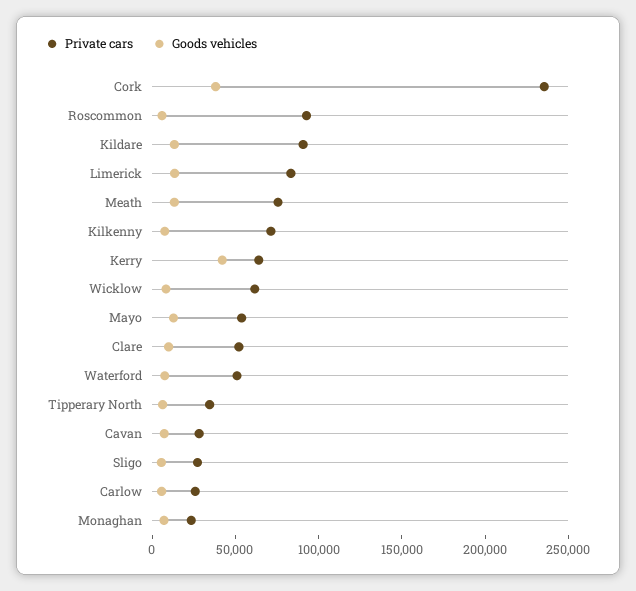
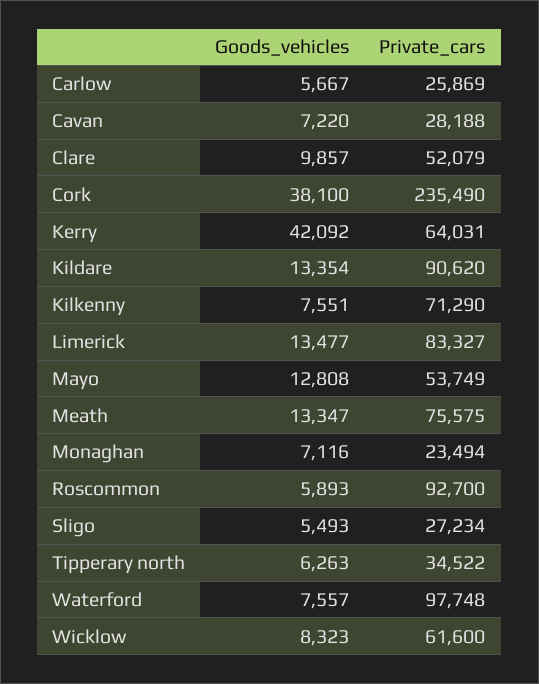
  {
    "Private cars": {
      "Cork": 235490,
      "Roscommon": 92700,
      "Kildare": 90620,
      "Limerick": 83327,
      "Meath": 75575,
      "Kilkenny": 71290,
      "Kerry": 64031,
      "Wicklow": 61600,
      "Mayo": 53749,
      "Clare": 52079,
-     "Waterford": 50000,
+     "Waterford": 97748,
      "Tipperary North": 34522,
      "Cavan": 28188,
      "Sligo": 27234,
      "Carlow": 25869,
      "Monaghan": 23494
    },
    "Goods vehicles": {
      "Cork": 38100,
      "Roscommon": 5893,
      "Kildare": 13354,
      "Limerick": 13477,
      "Meath": 13347,
      "Kilkenny": 7551,
      "Kerry": 42092,
      "Wicklow": 8323,
      "Mayo": 12808,
      "Clare": 9857,
      "Waterford": 7557,
      "Tipperary North": 6263,
      "Cavan": 7220,
      "Sligo": 5493,
      "Carlow": 5667,
      "Monaghan": 7116
    }
  }

